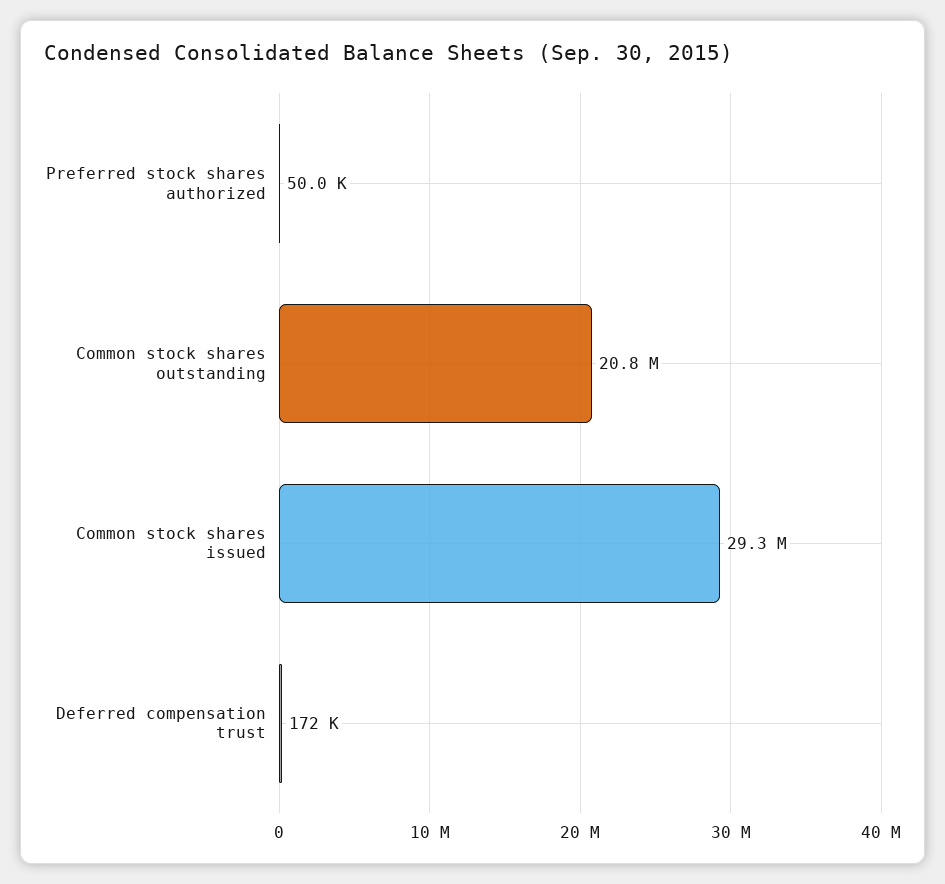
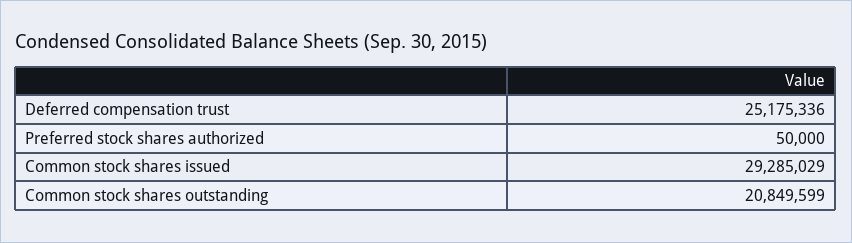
  {
    "Preferred stock shares authorized": 50000,
    "Common stock shares outstanding": 20849599,
    "Common stock shares issued": 29285029,
-   "Deferred compensation trust": 172000
+   "Deferred compensation trust": 25175336
  }

